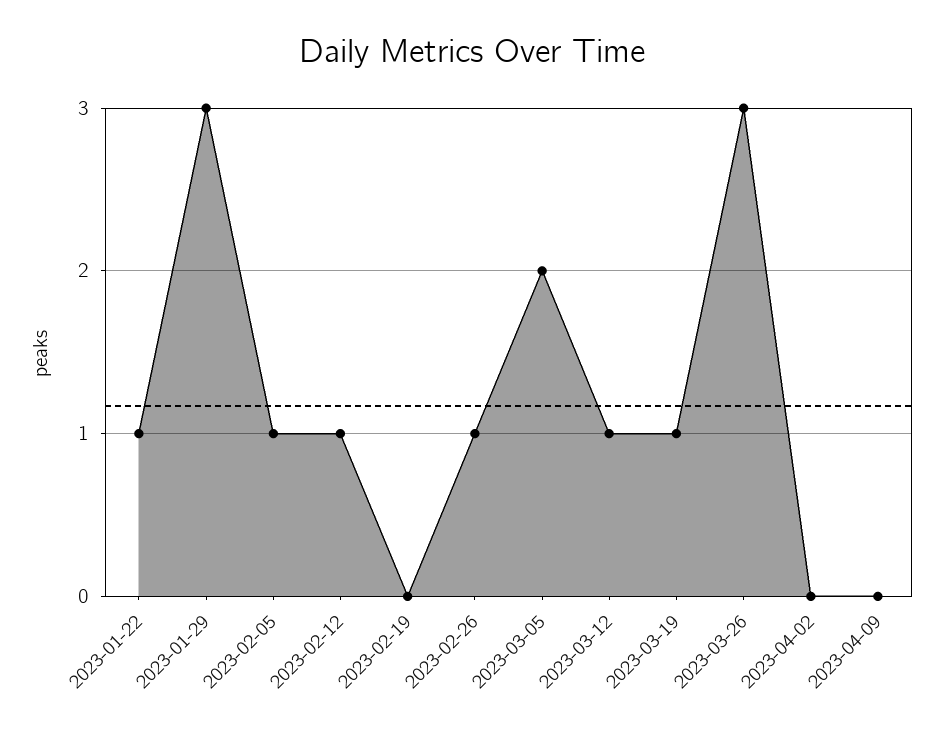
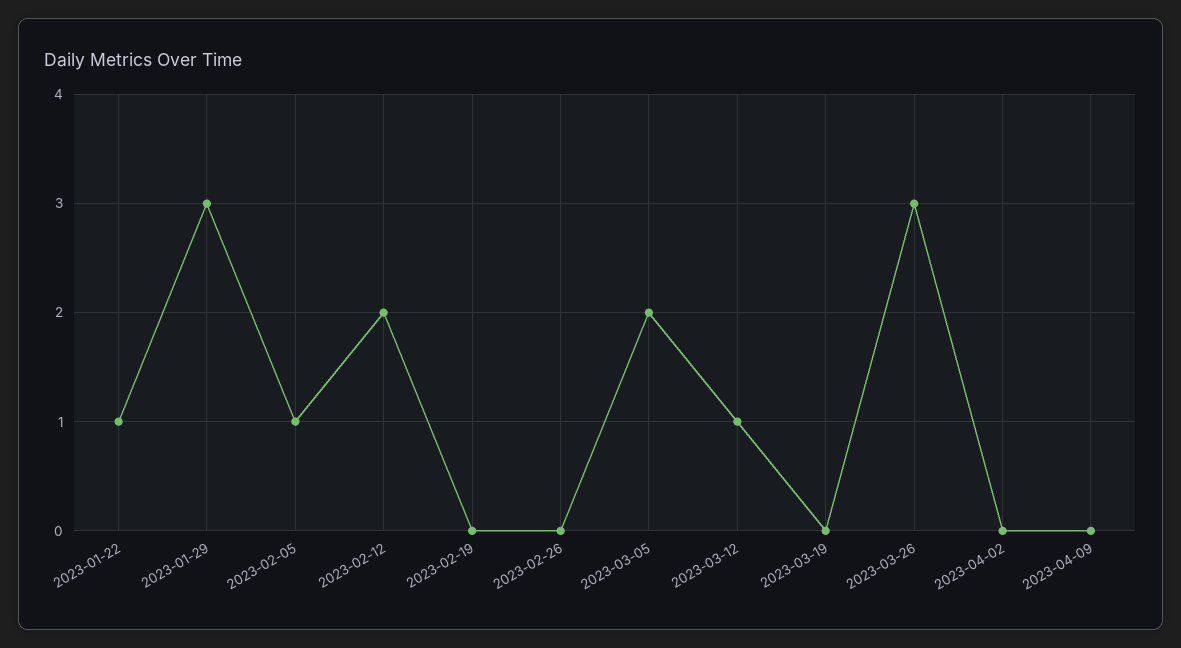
  {
    "2023-01-22": 1,
    "2023-01-29": 3,
    "2023-02-05": 1,
-   "2023-02-12": 1,
+   "2023-02-12": 2,
    "2023-02-19": 0,
-   "2023-02-26": 1,
+   "2023-02-26": 0,
    "2023-03-05": 2,
    "2023-03-12": 1,
-   "2023-03-19": 1,
+   "2023-03-19": 0,
    "2023-03-26": 3,
    "2023-04-02": 0,
    "2023-04-09": 0
  }

